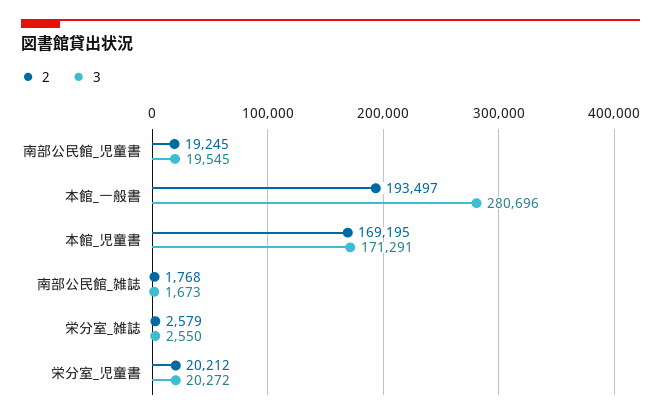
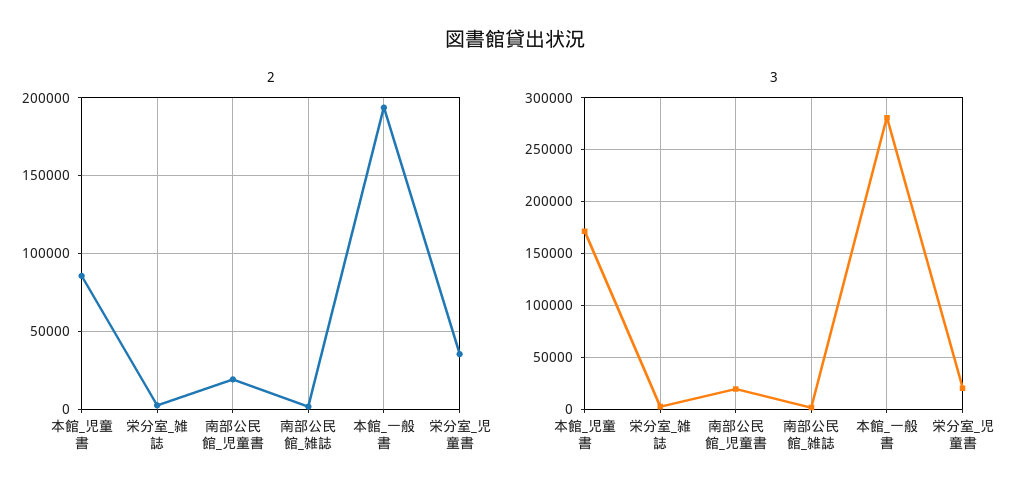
  {
    "2": {
      "南部公民館_児童書": 19245,
      "本館_一般書": 193497,
-     "本館_児童書": 169195,
+     "本館_児童書": 85000,
      "南部公民館_雑誌": 1768,
      "栄分室_雑誌": 2579,
-     "栄分室_児童書": 20212
+     "栄分室_児童書": 35000
    },
    "3": {
      "南部公民館_児童書": 19545,
      "本館_一般書": 280696,
      "本館_児童書": 171291,
      "南部公民館_雑誌": 1673,
      "栄分室_雑誌": 2550,
      "栄分室_児童書": 20272
    }
  }

